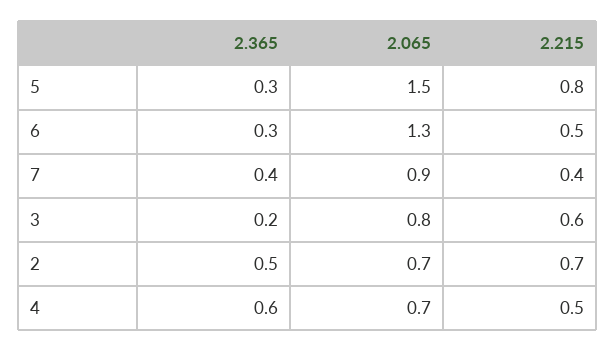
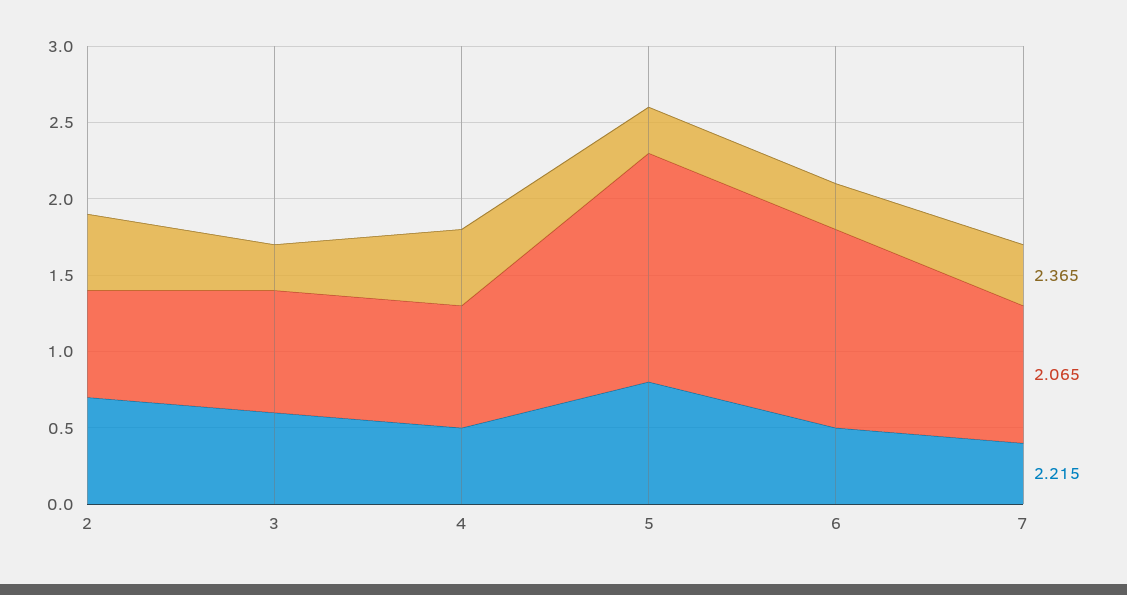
  {
    "2.365": {
      "5": 0.3,
      "6": 0.3,
      "7": 0.4,
-     "3": 0.2,
+     "3": 0.3,
      "2": 0.5,
-     "4": 0.6
+     "4": 0.5
    },
    "2.065": {
      "5": 1.5,
      "6": 1.3,
      "7": 0.9,
      "3": 0.8,
      "2": 0.7,
-     "4": 0.7
+     "4": 0.8
    },
    "2.215": {
      "5": 0.8,
      "6": 0.5,
      "7": 0.4,
      "3": 0.6,
      "2": 0.7,
      "4": 0.5
    }
  }

